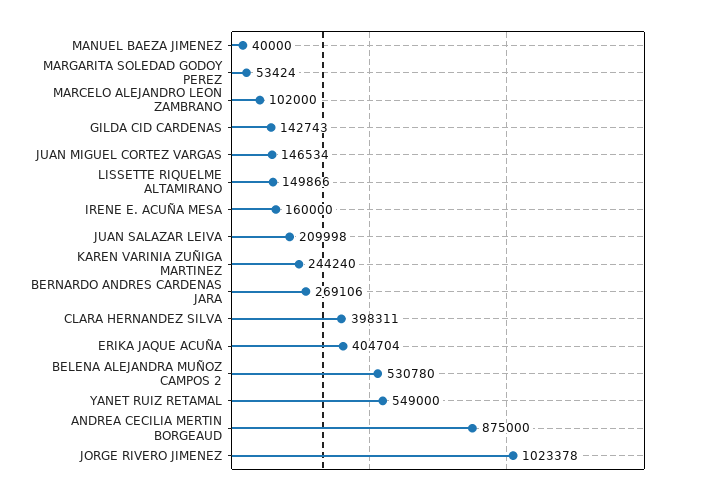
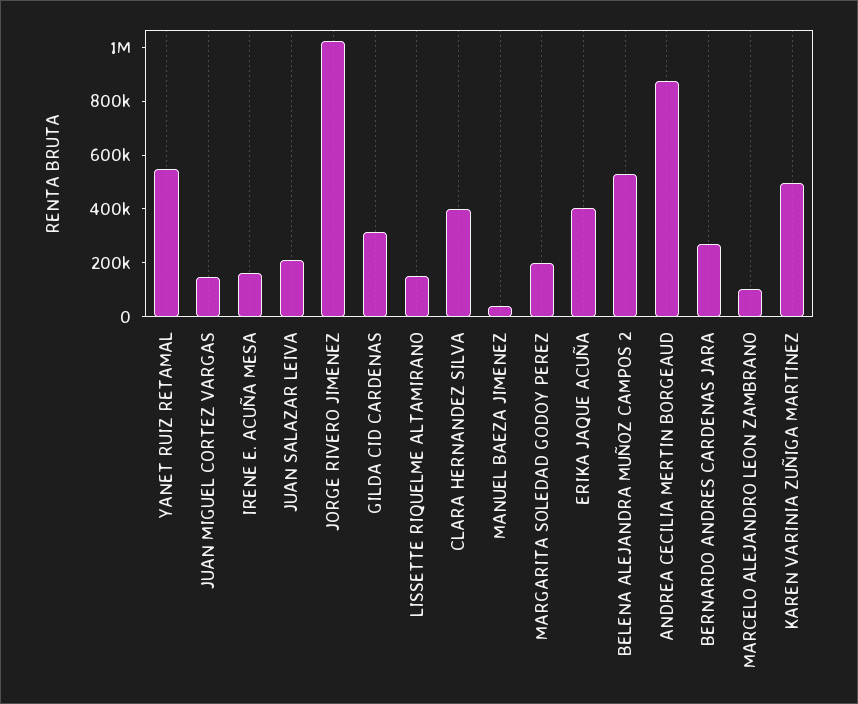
  {
    "MANUEL BAEZA JIMENEZ": 40000,
-   "MARGARITA SOLEDAD GODOY PEREZ": 53424,
+   "MARGARITA SOLEDAD GODOY PEREZ": 200000,
    "MARCELO ALEJANDRO LEON ZAMBRANO": 102000,
-   "GILDA CID CARDENAS": 142743,
+   "GILDA CID CARDENAS": 300000,
    "JUAN MIGUEL CORTEZ VARGAS": 146534,
    "LISSETTE RIQUELME ALTAMIRANO": 149866,
    "IRENE E. ACUÑA MESA": 160000,
    "JUAN SALAZAR LEIVA": 209998,
-   "KAREN VARINIA ZUÑIGA MARTINEZ": 244240,
+   "KAREN VARINIA ZUÑIGA MARTINEZ": 500000,
    "BERNARDO ANDRES CARDENAS JARA": 269106,
    "CLARA HERNANDEZ SILVA": 398311,
    "ERIKA JAQUE ACUÑA": 404704,
    "BELENA ALEJANDRA MUÑOZ CAMPOS 2": 530780,
    "YANET RUIZ RETAMAL": 549000,
    "ANDREA CECILIA MERTIN BORGEAUD": 875000,
    "JORGE RIVERO JIMENEZ": 1023378
  }

